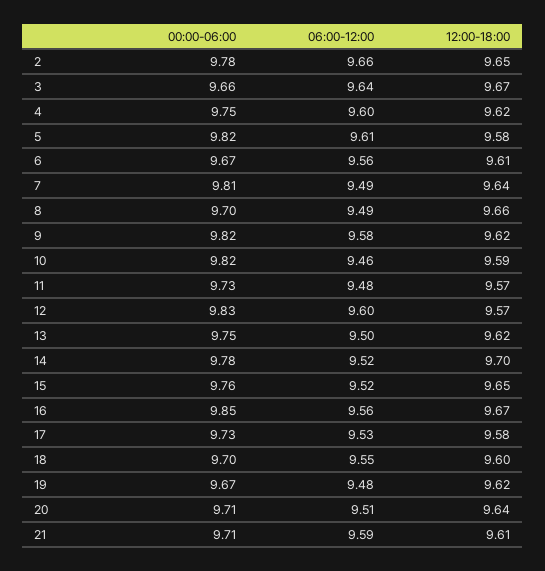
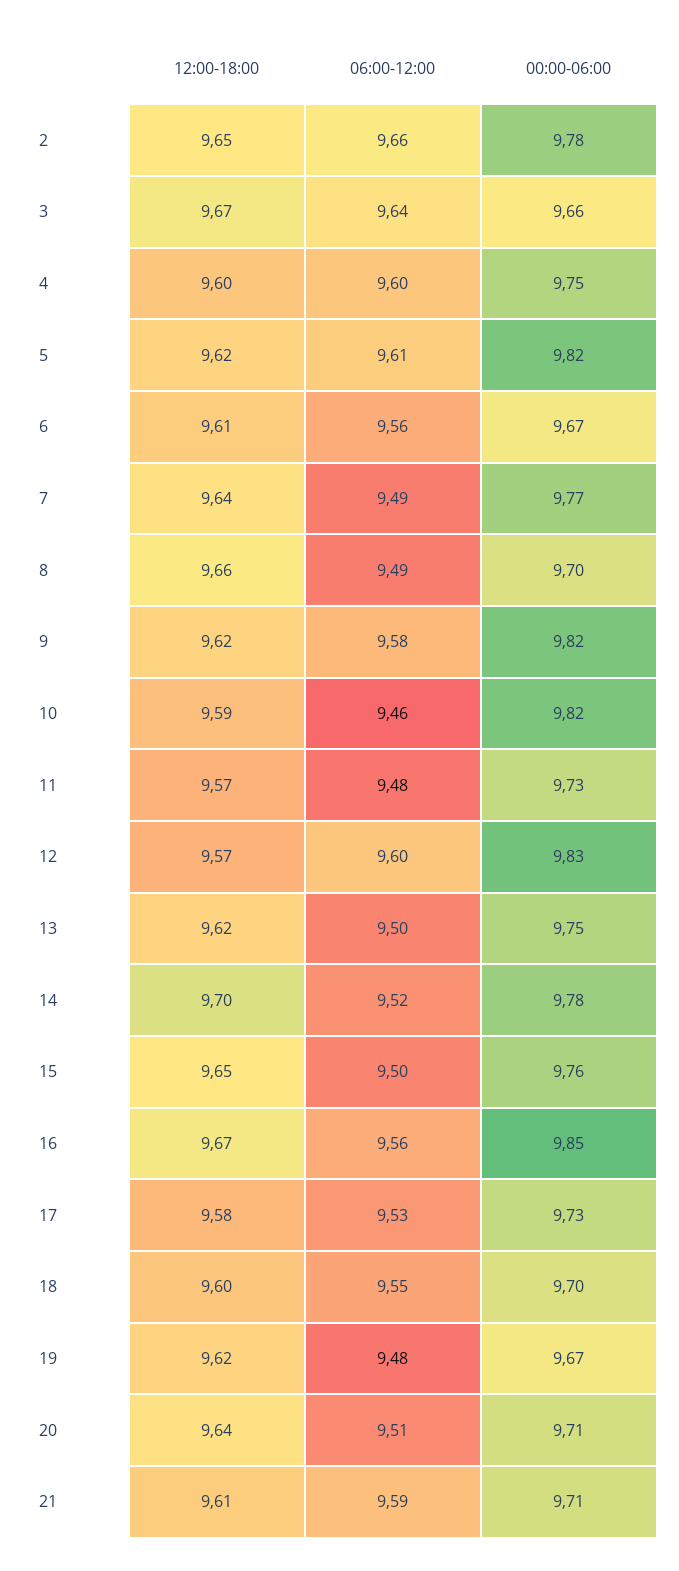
  {
    "00:00-06:00": {
      "2": 9.78,
      "3": 9.66,
      "4": 9.75,
      "5": 9.82,
      "6": 9.67,
-     "7": 9.81,
+     "7": 9.77,
      "8": 9.7,
      "9": 9.82,
      "10": 9.82,
      "11": 9.73,
      "12": 9.83,
      "13": 9.75,
      "14": 9.78,
      "15": 9.76,
      "16": 9.85,
      "17": 9.73,
      "18": 9.7,
      "19": 9.67,
      "20": 9.71,
      "21": 9.71
    },
    "06:00-12:00": {
      "2": 9.66,
      "3": 9.64,
      "4": 9.6,
      "5": 9.61,
      "6": 9.56,
      "7": 9.49,
      "8": 9.49,
      "9": 9.58,
      "10": 9.46,
      "11": 9.48,
      "12": 9.6,
      "13": 9.5,
      "14": 9.52,
-     "15": 9.52,
+     "15": 9.5,
      "16": 9.56,
      "17": 9.53,
      "18": 9.55,
      "19": 9.48,
      "20": 9.51,
      "21": 9.59
    },
    "12:00-18:00": {
      "2": 9.65,
      "3": 9.67,
-     "4": 9.62,
+     "4": 9.6,
-     "5": 9.58,
+     "5": 9.62,
      "6": 9.61,
      "7": 9.64,
      "8": 9.66,
      "9": 9.62,
      "10": 9.59,
      "11": 9.57,
      "12": 9.57,
      "13": 9.62,
      "14": 9.7,
      "15": 9.65,
      "16": 9.67,
      "17": 9.58,
      "18": 9.6,
      "19": 9.62,
      "20": 9.64,
      "21": 9.61
    }
  }

